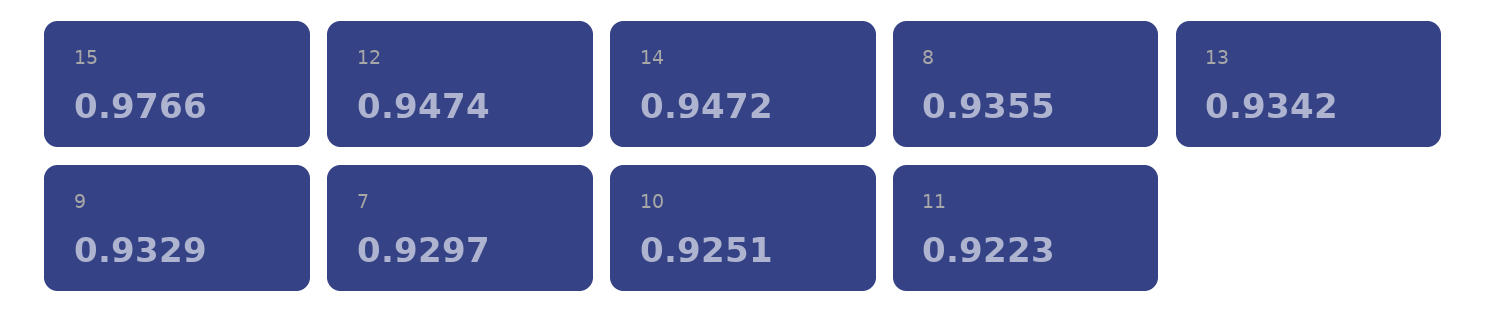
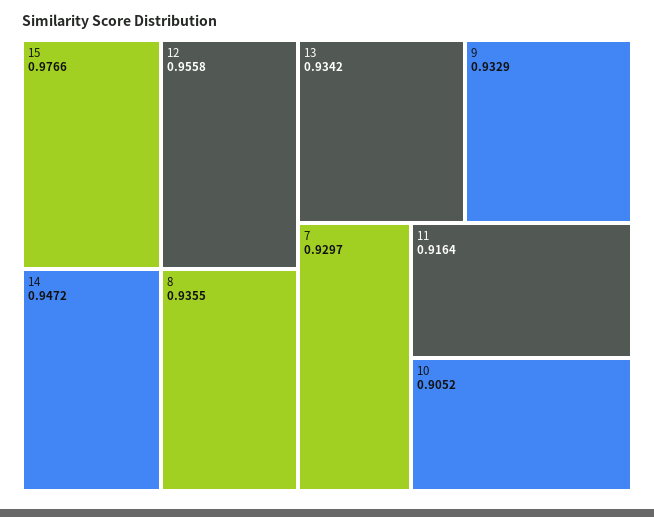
  {
    "15": 0.9766,
-   "12": 0.9474,
+   "12": 0.9558,
    "14": 0.9472,
    "8": 0.9355,
    "13": 0.9342,
    "9": 0.9329,
    "7": 0.9297,
-   "10": 0.9251,
+   "10": 0.9052,
-   "11": 0.9223
+   "11": 0.9164
  }

